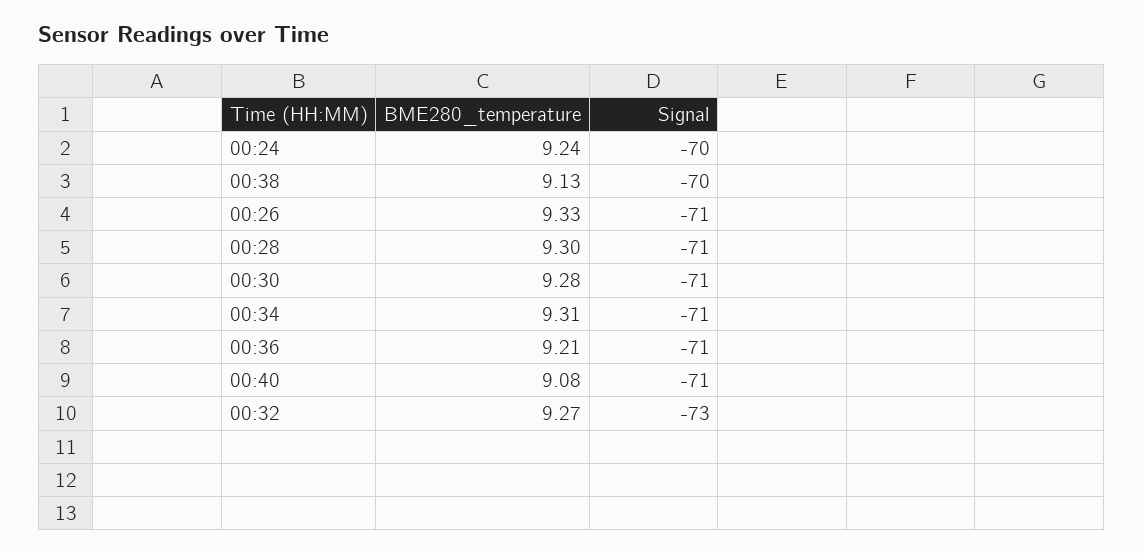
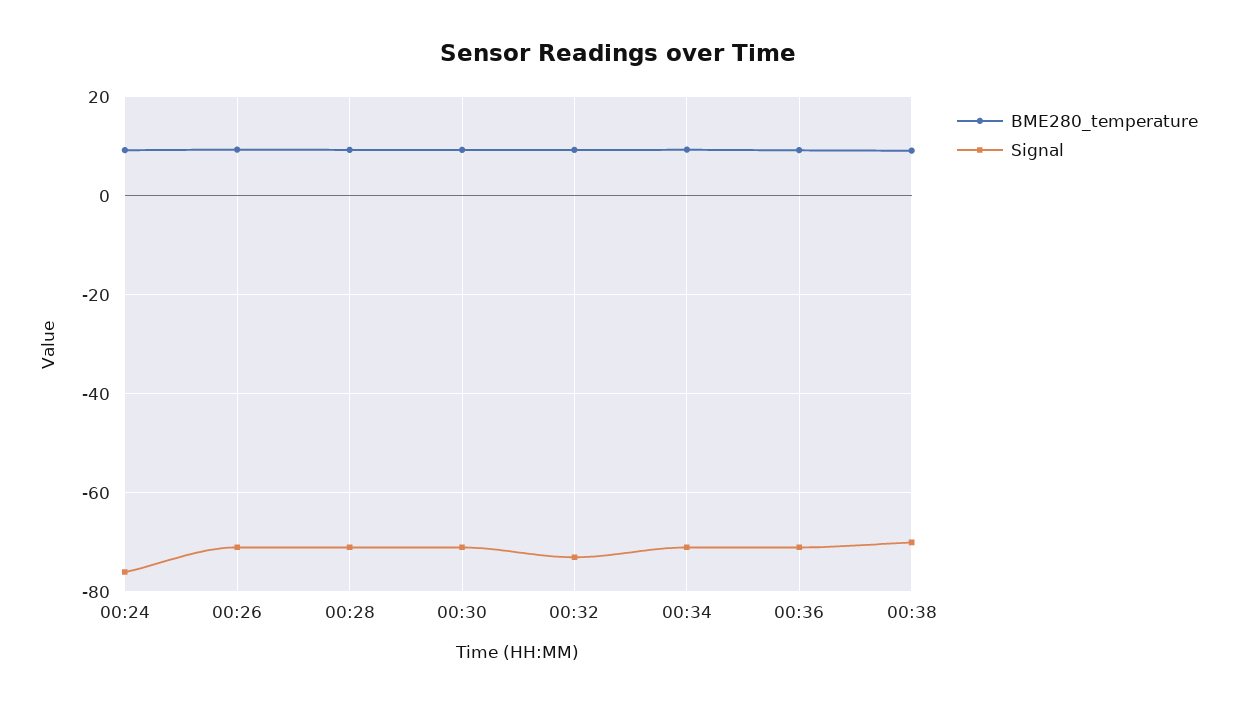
  {
    "BME280_temperature": {
      "00:24": 9.24,
      "00:38": 9.13,
      "00:26": 9.33,
      "00:28": 9.3,
      "00:30": 9.28,
      "00:34": 9.31,
      "00:36": 9.21,
-     "00:40": 9.08,
      "00:32": 9.27
    },
    "Signal": {
-     "00:24": -70,
+     "00:24": -76,
      "00:38": -70,
      "00:26": -71,
      "00:28": -71,
      "00:30": -71,
      "00:34": -71,
      "00:36": -71,
-     "00:40": -71,
      "00:32": -73
    }
  }

